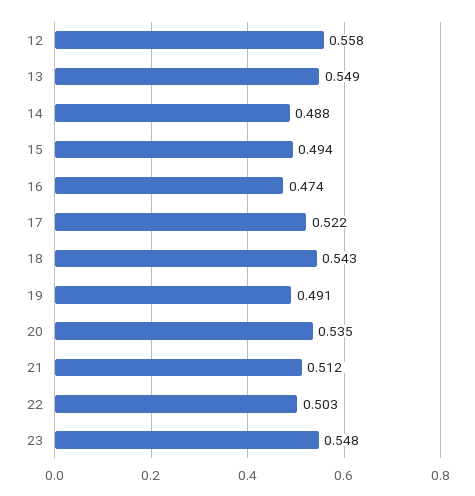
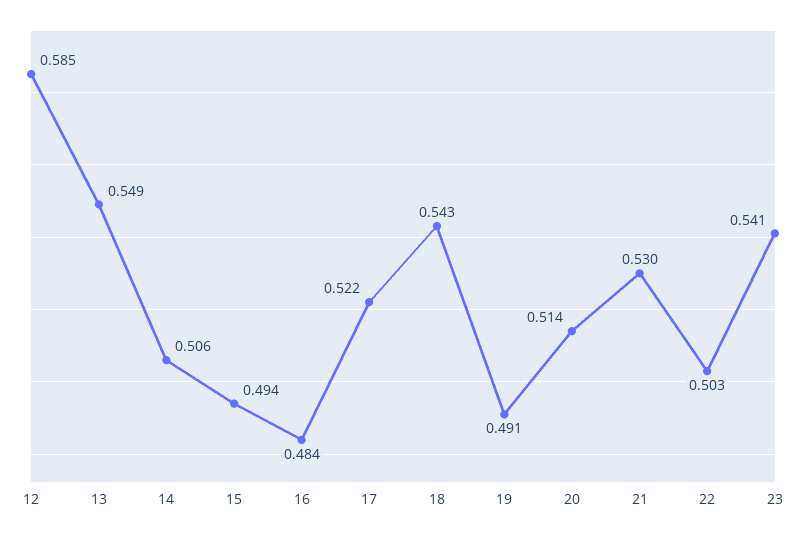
  {
-   "12": 0.558,
+   "12": 0.585,
    "13": 0.549,
-   "14": 0.488,
+   "14": 0.506,
    "15": 0.494,
-   "16": 0.474,
+   "16": 0.484,
    "17": 0.522,
    "18": 0.543,
    "19": 0.491,
-   "20": 0.535,
+   "20": 0.514,
-   "21": 0.512,
+   "21": 0.53,
    "22": 0.503,
-   "23": 0.548
+   "23": 0.541
  }

